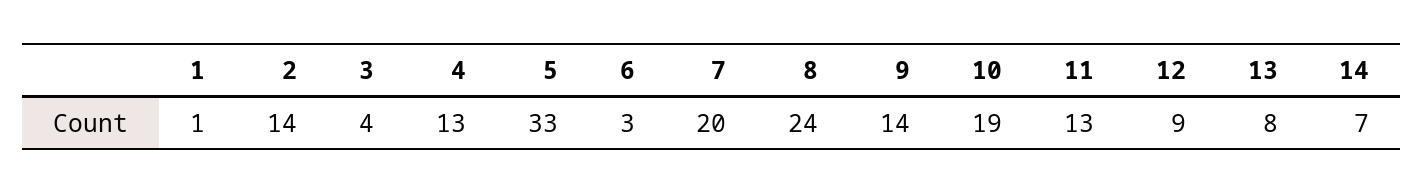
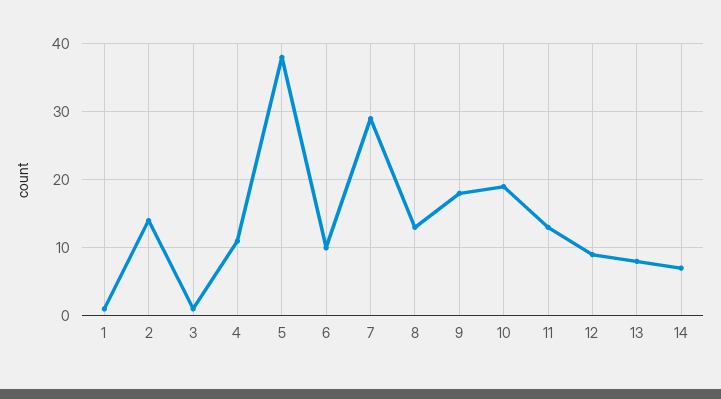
  {
    "1": 1,
    "2": 14,
-   "3": 4,
+   "3": 1,
-   "4": 13,
+   "4": 11,
-   "5": 33,
+   "5": 38,
-   "6": 3,
+   "6": 10,
-   "7": 20,
+   "7": 29,
-   "8": 24,
+   "8": 13,
-   "9": 14,
+   "9": 18,
    "10": 19,
    "11": 13,
    "12": 9,
    "13": 8,
    "14": 7
  }

